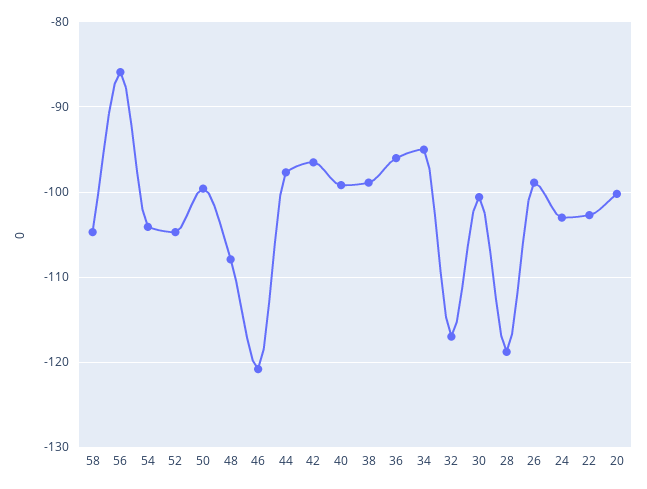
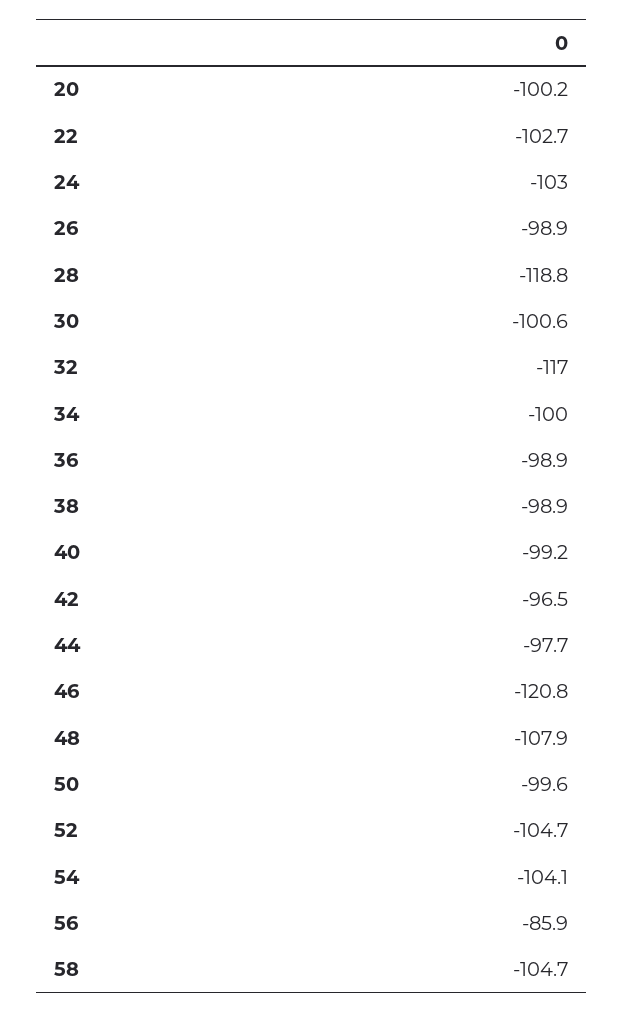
  {
    "58": -104.7,
    "56": -85.9,
    "54": -104.1,
    "52": -104.7,
    "50": -99.6,
    "48": -107.9,
    "46": -120.8,
    "44": -97.7,
    "42": -96.5,
    "40": -99.2,
    "38": -98.9,
-   "36": -96,
+   "36": -98.9,
-   "34": -95,
+   "34": -100,
    "32": -117,
    "30": -100.6,
    "28": -118.8,
    "26": -98.9,
    "24": -103,
    "22": -102.7,
    "20": -100.2
  }

